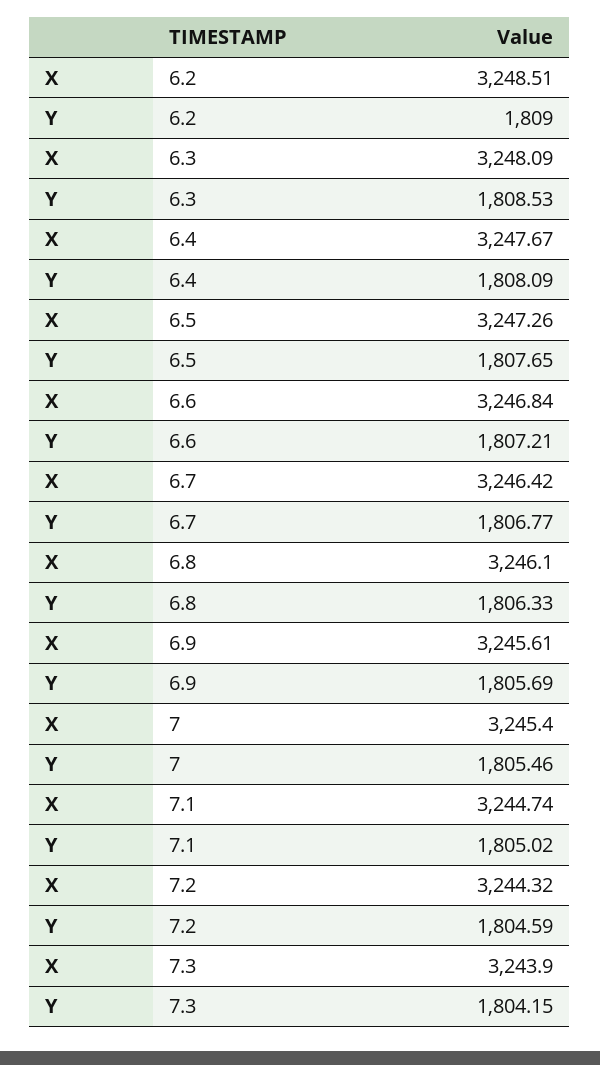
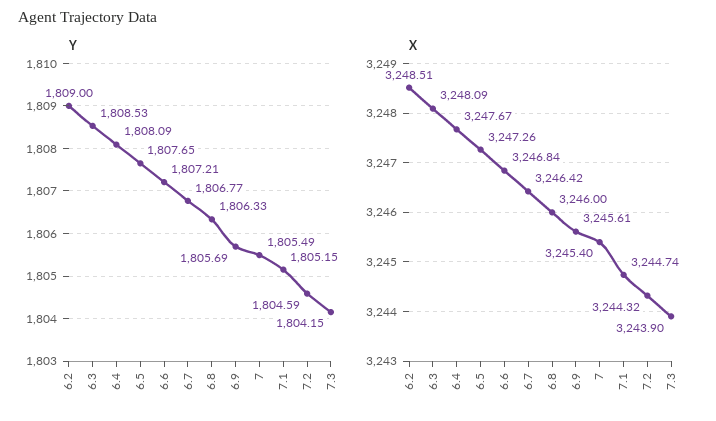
  {
    "X": {
      "6.2": 3248.51,
      "6.3": 3248.09,
      "6.4": 3247.67,
      "6.5": 3247.26,
      "6.6": 3246.84,
      "6.7": 3246.42,
-     "6.8": 3246.1,
+     "6.8": 3246,
      "6.9": 3245.61,
      "7": 3245.4,
      "7.1": 3244.74,
      "7.2": 3244.32,
      "7.3": 3243.9
    },
    "Y": {
      "6.2": 1809,
      "6.3": 1808.53,
      "6.4": 1808.09,
      "6.5": 1807.65,
      "6.6": 1807.21,
      "6.7": 1806.77,
      "6.8": 1806.33,
      "6.9": 1805.69,
-     "7": 1805.46,
+     "7": 1805.49,
-     "7.1": 1805.02,
+     "7.1": 1805.15,
      "7.2": 1804.59,
      "7.3": 1804.15
    }
  }

